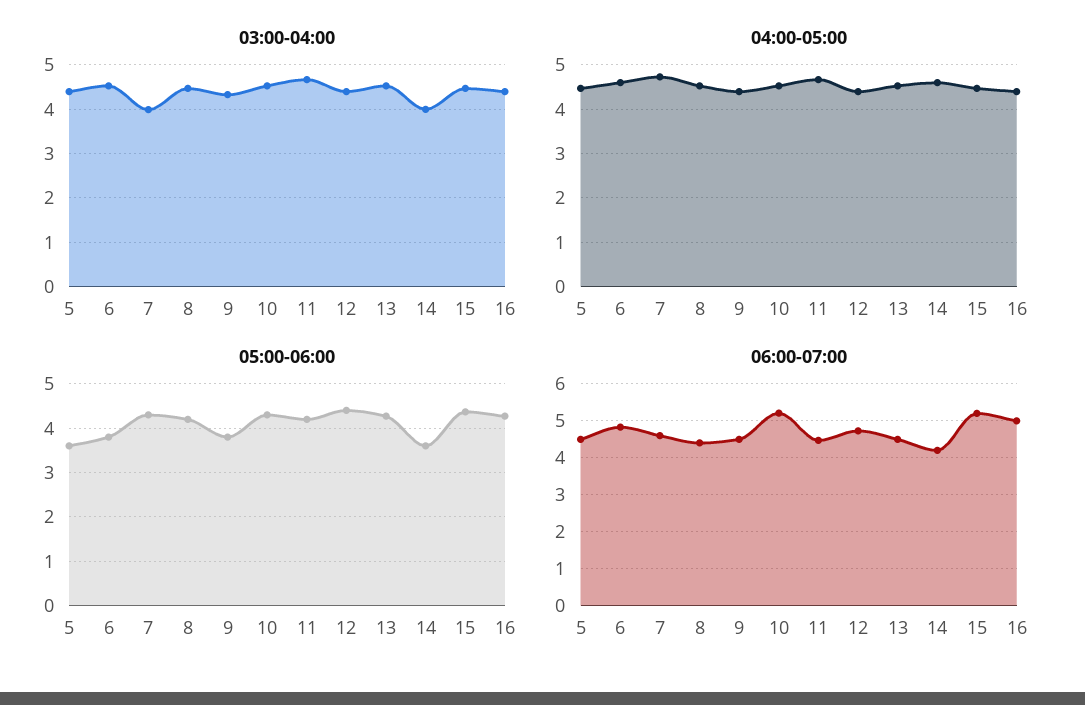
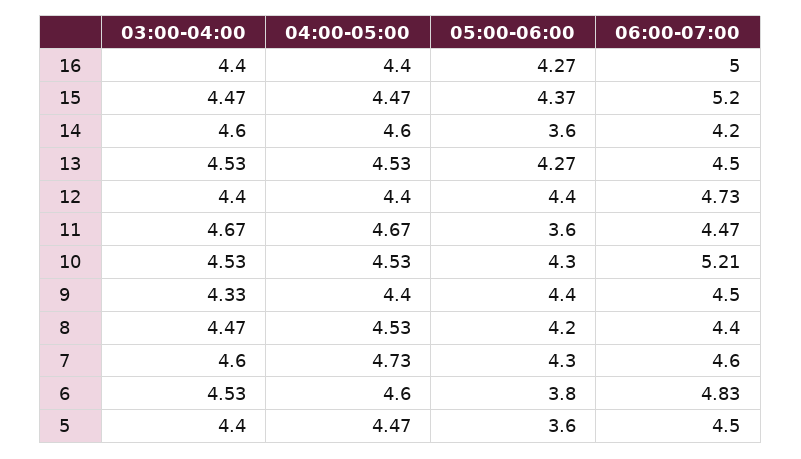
  {
    "03:00-04:00": {
      "5": 4.4,
      "6": 4.53,
-     "7": 4,
+     "7": 4.6,
      "8": 4.47,
      "9": 4.33,
      "10": 4.53,
      "11": 4.67,
      "12": 4.4,
      "13": 4.53,
-     "14": 4,
+     "14": 4.6,
      "15": 4.47,
      "16": 4.4
    },
    "04:00-05:00": {
      "5": 4.47,
      "6": 4.6,
      "7": 4.73,
      "8": 4.53,
      "9": 4.4,
      "10": 4.53,
      "11": 4.67,
      "12": 4.4,
      "13": 4.53,
      "14": 4.6,
      "15": 4.47,
      "16": 4.4
    },
    "05:00-06:00": {
      "5": 3.6,
      "6": 3.8,
      "7": 4.3,
      "8": 4.2,
-     "9": 3.8,
+     "9": 4.4,
      "10": 4.3,
-     "11": 4.2,
+     "11": 3.6,
      "12": 4.4,
      "13": 4.27,
      "14": 3.6,
      "15": 4.37,
      "16": 4.27
    },
    "06:00-07:00": {
      "5": 4.5,
      "6": 4.83,
      "7": 4.6,
      "8": 4.4,
      "9": 4.5,
      "10": 5.21,
      "11": 4.47,
      "12": 4.73,
      "13": 4.5,
      "14": 4.2,
      "15": 5.2,
      "16": 5
    }
  }

